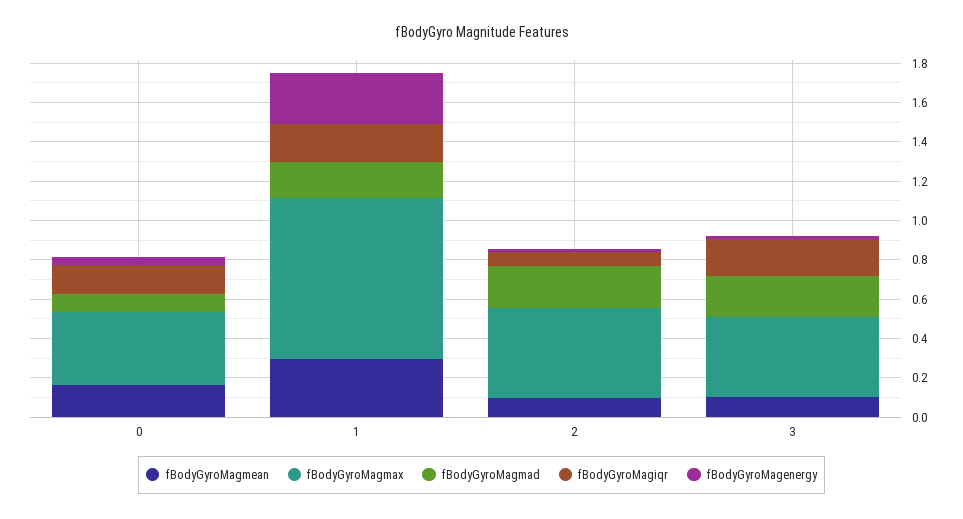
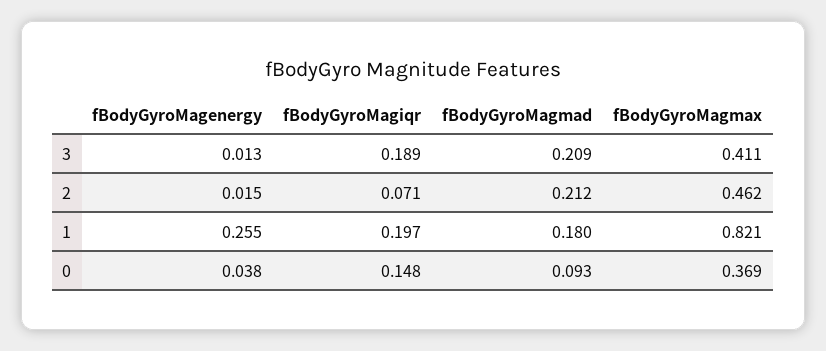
  {
-   "fBodyGyroMagmean": {
-     "0": 0.15,
-     "1": 0.3,
-     "2": 0.1,
-     "3": 0.1
-   },
    "fBodyGyroMagmax": {
      "0": 0.369,
      "1": 0.821,
      "2": 0.462,
      "3": 0.411
    },
    "fBodyGyroMagmad": {
      "0": 0.093,
      "1": 0.18,
      "2": 0.212,
      "3": 0.209
    },
    "fBodyGyroMagiqr": {
      "0": 0.148,
      "1": 0.197,
      "2": 0.071,
      "3": 0.189
    },
    "fBodyGyroMagenergy": {
      "0": 0.038,
      "1": 0.255,
      "2": 0.015,
      "3": 0.013
    }
  }

